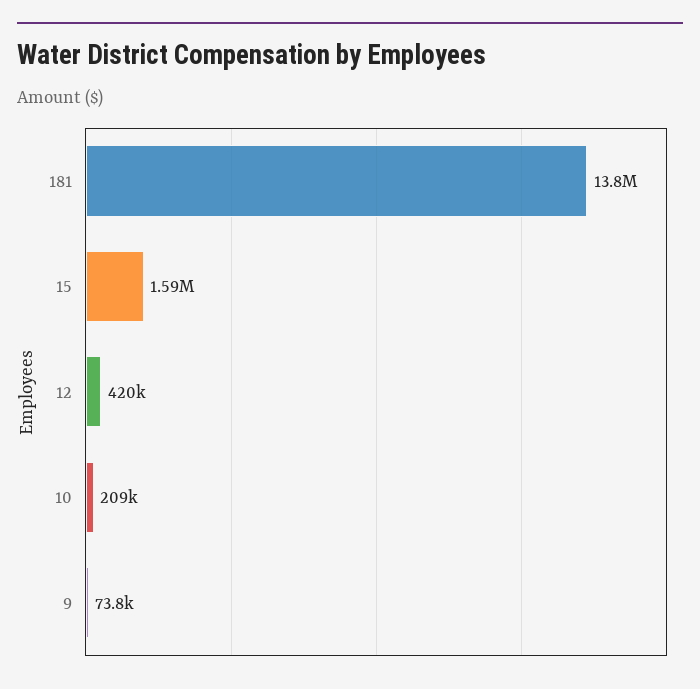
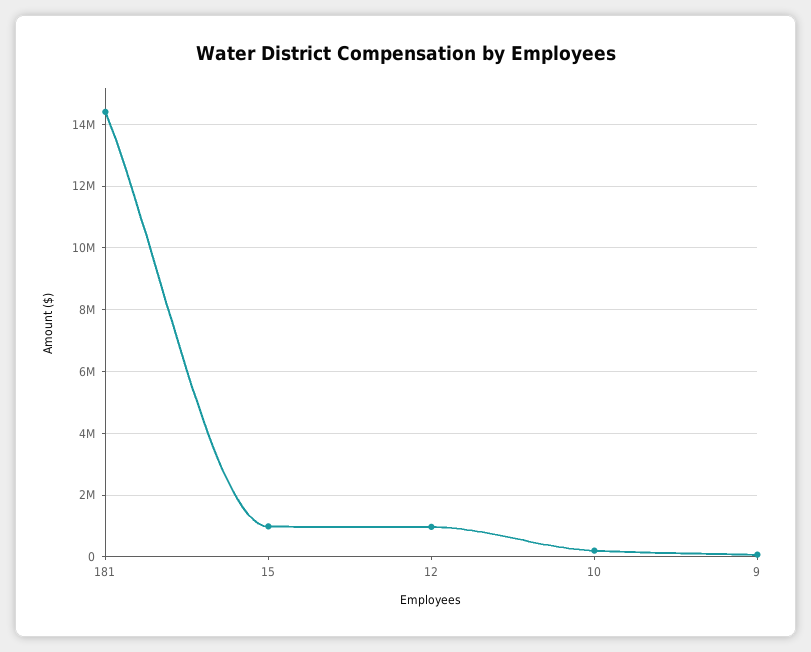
  {
-   "181": 13800000,
+   "181": 14400000,
-   "15": 1590000,
+   "15": 1000000,
-   "12": 420000,
+   "12": 1000000,
    "10": 209000,
    "9": 73800
  }

